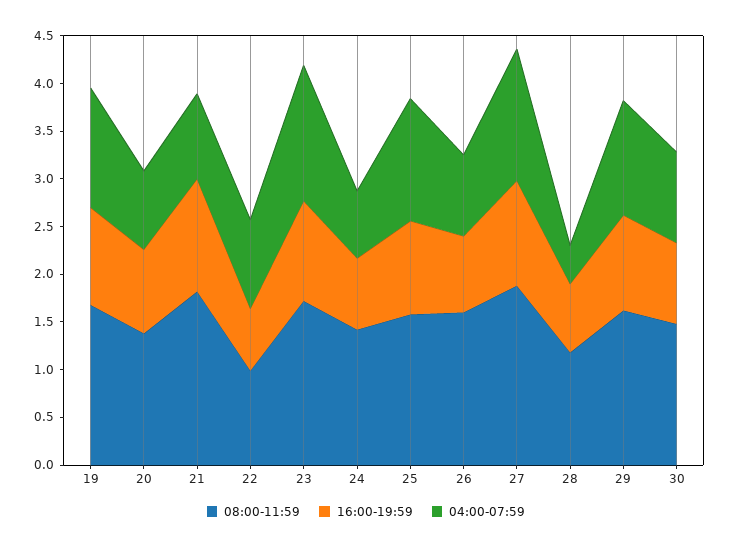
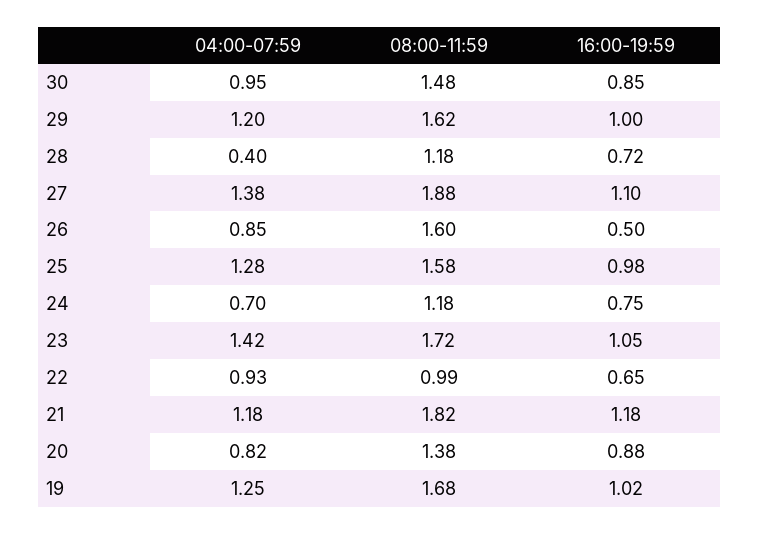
  {
    "08:00-11:59": {
      "19": 1.68,
      "20": 1.38,
      "21": 1.82,
      "22": 0.99,
      "23": 1.72,
-     "24": 1.4,
+     "24": 1.18,
      "25": 1.58,
      "26": 1.6,
      "27": 1.88,
      "28": 1.18,
      "29": 1.62,
      "30": 1.48
    },
    "16:00-19:59": {
      "19": 1.02,
      "20": 0.88,
      "21": 1.18,
      "22": 0.65,
      "23": 1.05,
      "24": 0.75,
      "25": 0.98,
-     "26": 0.8,
+     "26": 0.5,
      "27": 1.1,
      "28": 0.72,
      "29": 1,
      "30": 0.85
    },
    "04:00-07:59": {
      "19": 1.25,
      "20": 0.82,
-     "21": 0.9,
+     "21": 1.18,
      "22": 0.93,
      "23": 1.42,
      "24": 0.7,
      "25": 1.28,
      "26": 0.85,
      "27": 1.38,
      "28": 0.4,
      "29": 1.2,
      "30": 0.95
    }
  }

